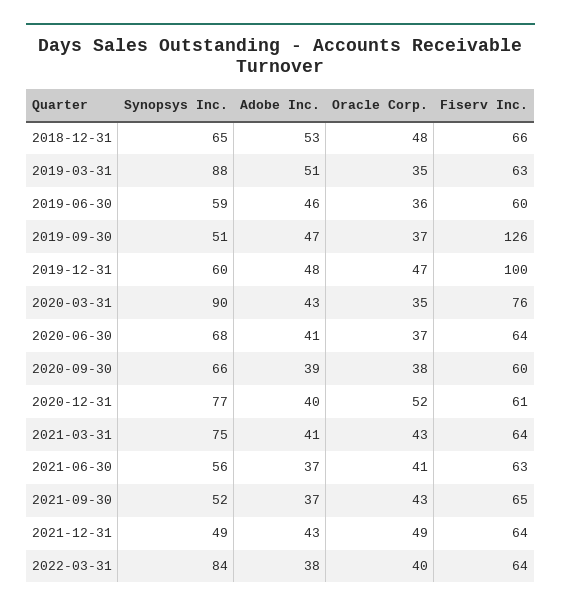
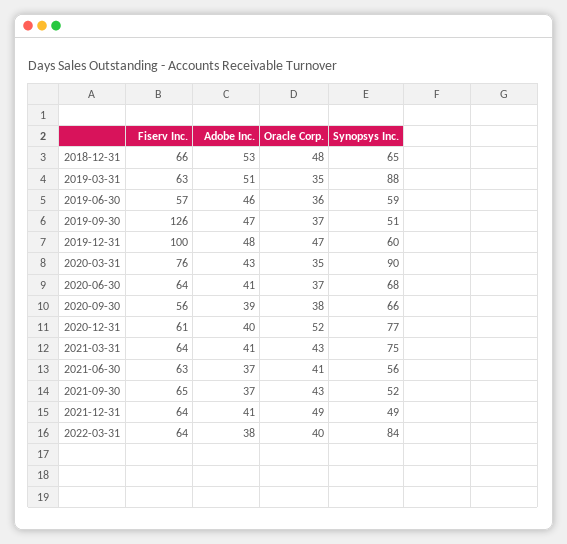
  {
    "Synopsys Inc.": {
      "2018-12-31": 65,
      "2019-03-31": 88,
      "2019-06-30": 59,
      "2019-09-30": 51,
      "2019-12-31": 60,
      "2020-03-31": 90,
      "2020-06-30": 68,
      "2020-09-30": 66,
      "2020-12-31": 77,
      "2021-03-31": 75,
      "2021-06-30": 56,
      "2021-09-30": 52,
      "2021-12-31": 49,
      "2022-03-31": 84
    },
    "Adobe Inc.": {
      "2018-12-31": 53,
      "2019-03-31": 51,
      "2019-06-30": 46,
      "2019-09-30": 47,
      "2019-12-31": 48,
      "2020-03-31": 43,
      "2020-06-30": 41,
      "2020-09-30": 39,
      "2020-12-31": 40,
      "2021-03-31": 41,
      "2021-06-30": 37,
      "2021-09-30": 37,
-     "2021-12-31": 43,
+     "2021-12-31": 41,
      "2022-03-31": 38
    },
    "Oracle Corp.": {
      "2018-12-31": 48,
      "2019-03-31": 35,
      "2019-06-30": 36,
      "2019-09-30": 37,
      "2019-12-31": 47,
      "2020-03-31": 35,
      "2020-06-30": 37,
      "2020-09-30": 38,
      "2020-12-31": 52,
      "2021-03-31": 43,
      "2021-06-30": 41,
      "2021-09-30": 43,
      "2021-12-31": 49,
      "2022-03-31": 40
    },
    "Fiserv Inc.": {
      "2018-12-31": 66,
      "2019-03-31": 63,
-     "2019-06-30": 60,
+     "2019-06-30": 57,
      "2019-09-30": 126,
      "2019-12-31": 100,
      "2020-03-31": 76,
      "2020-06-30": 64,
-     "2020-09-30": 60,
+     "2020-09-30": 56,
      "2020-12-31": 61,
      "2021-03-31": 64,
      "2021-06-30": 63,
      "2021-09-30": 65,
      "2021-12-31": 64,
      "2022-03-31": 64
    }
  }

